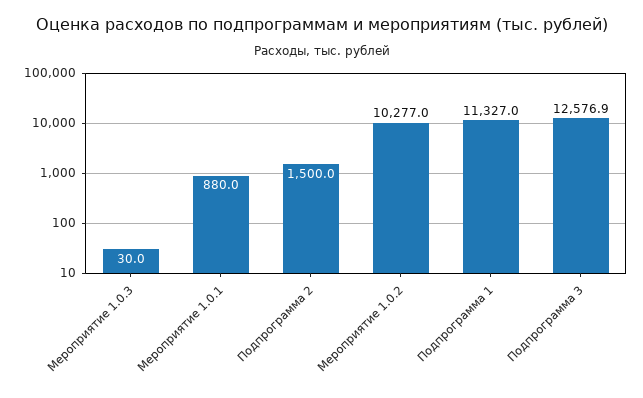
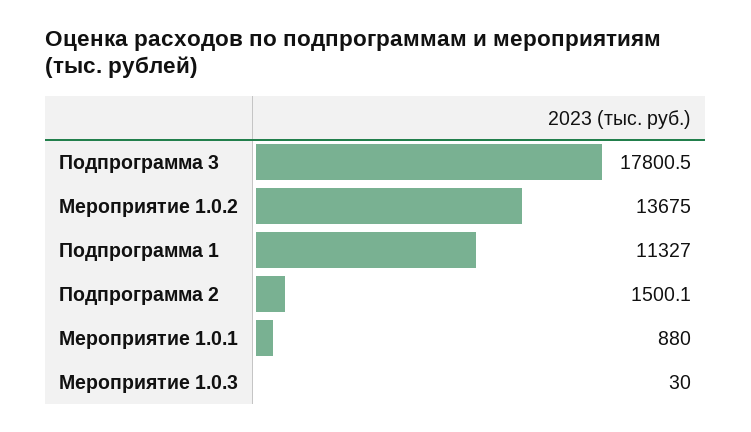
  {
    "Мероприятие 1.0.3": 30,
    "Мероприятие 1.0.1": 880,
-   "Подпрограмма 2": 1500,
+   "Подпрограмма 2": 1500.1,
-   "Мероприятие 1.0.2": 10277,
+   "Мероприятие 1.0.2": 13675,
    "Подпрограмма 1": 11327,
-   "Подпрограмма 3": 12576.9
+   "Подпрограмма 3": 17800.5
  }

